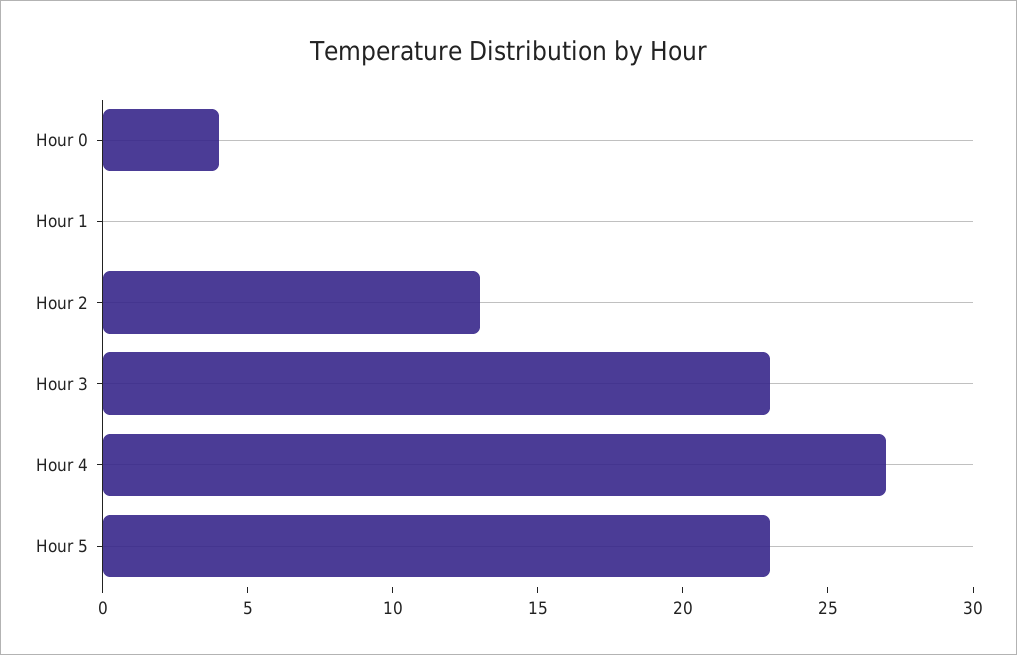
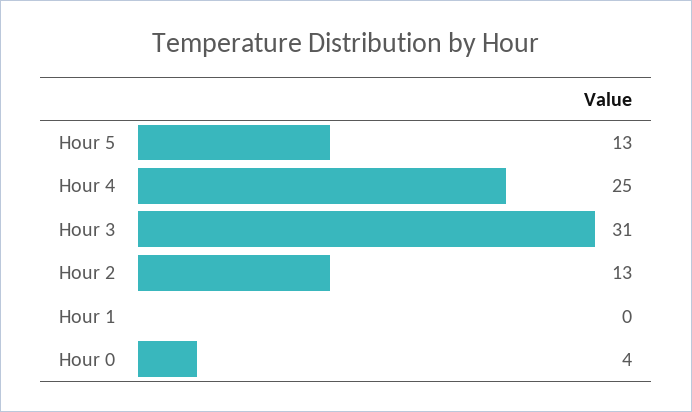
  {
    "Hour 0": 4,
    "Hour 1": 0,
    "Hour 2": 13,
-   "Hour 3": 23,
+   "Hour 3": 31,
-   "Hour 4": 27,
+   "Hour 4": 25,
-   "Hour 5": 23
+   "Hour 5": 13
  }

